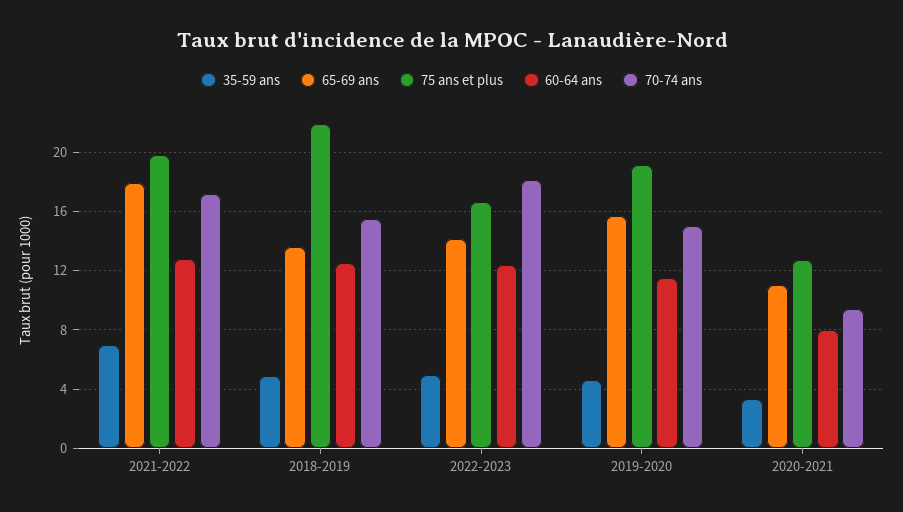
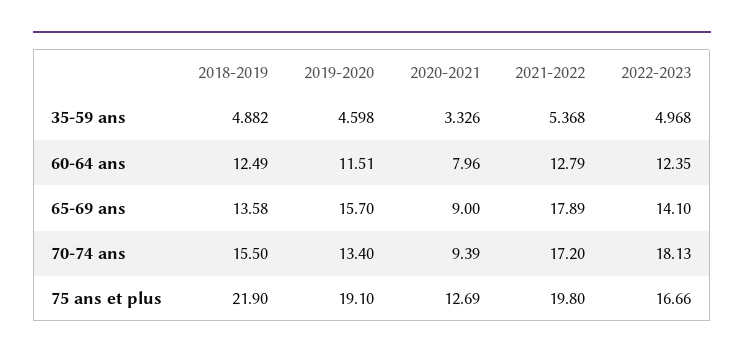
  {
    "35-59 ans": {
-     "2021-2022": 7,
+     "2021-2022": 5.368,
      "2018-2019": 4.882,
      "2022-2023": 4.968,
      "2019-2020": 4.598,
      "2020-2021": 3.326
    },
    "65-69 ans": {
      "2021-2022": 17.89,
      "2018-2019": 13.58,
      "2022-2023": 14.1,
      "2019-2020": 15.7,
-     "2020-2021": 11
+     "2020-2021": 9
    },
    "75 ans et plus": {
      "2021-2022": 19.8,
      "2018-2019": 21.9,
      "2022-2023": 16.66,
      "2019-2020": 19.1,
      "2020-2021": 12.69
    },
    "60-64 ans": {
      "2021-2022": 12.79,
      "2018-2019": 12.49,
      "2022-2023": 12.35,
      "2019-2020": 11.51,
      "2020-2021": 7.96
    },
    "70-74 ans": {
      "2021-2022": 17.2,
      "2018-2019": 15.5,
      "2022-2023": 18.13,
-     "2019-2020": 15,
+     "2019-2020": 13.4,
      "2020-2021": 9.39
    }
  }

